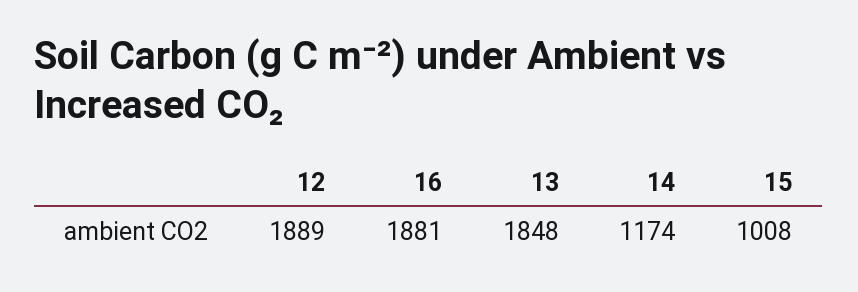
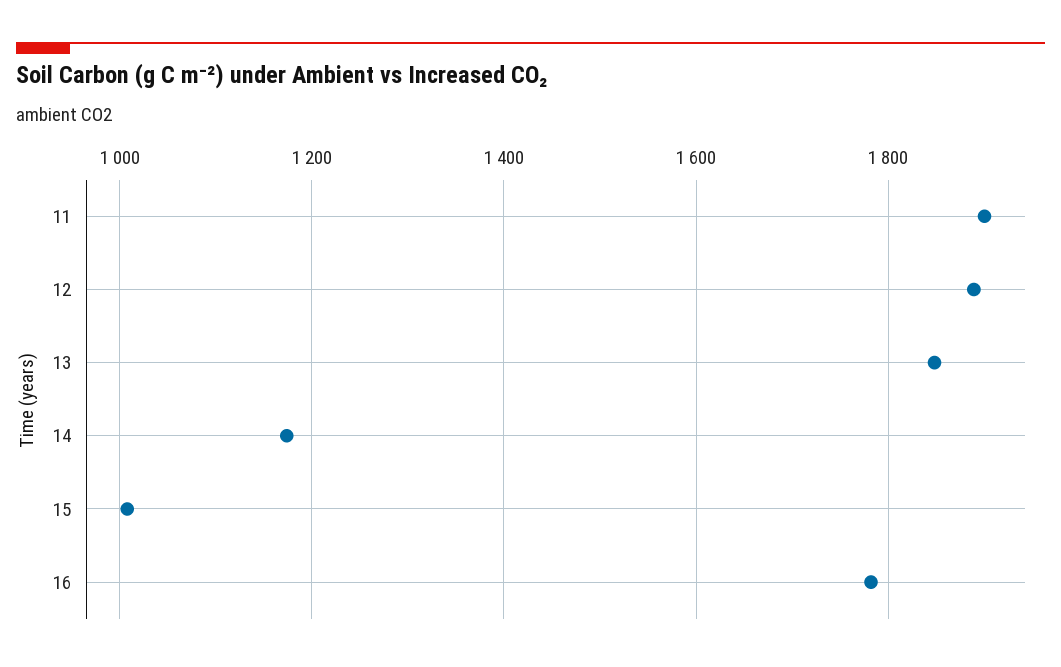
  {
    "12": 1889,
-   "16": 1881,
+   "16": 1780,
    "13": 1848,
    "14": 1174,
-   "15": 1008
+   "15": 1008,
+   "11": 1900
  }

